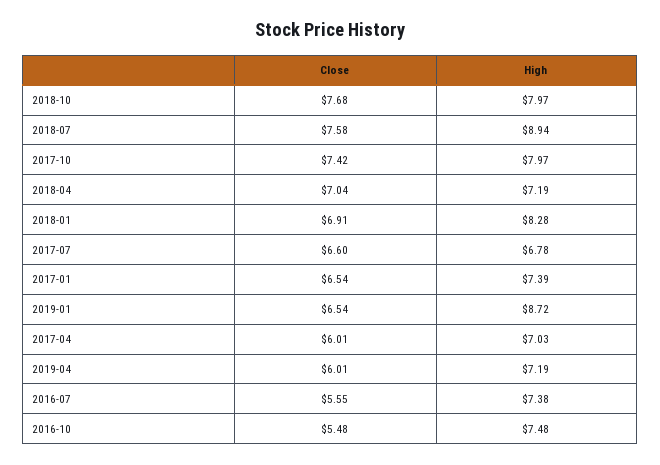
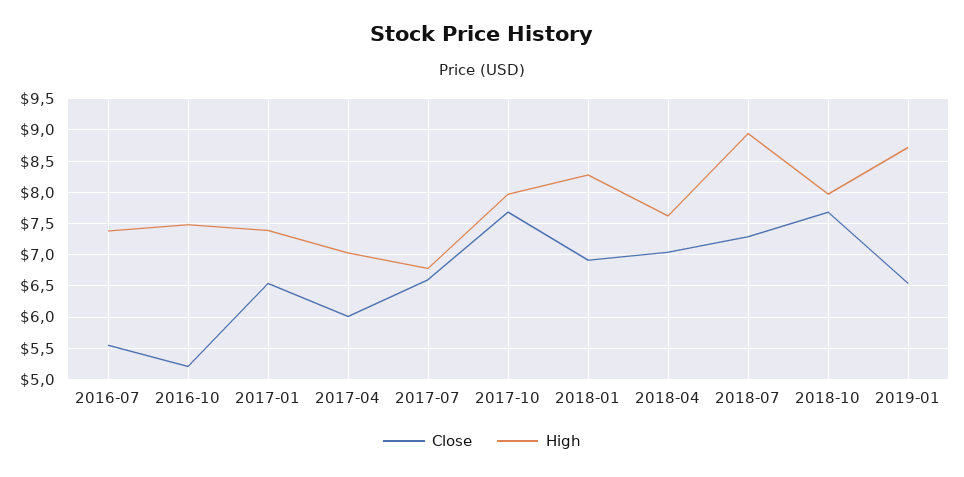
  {
    "Close": {
      "2018-10": 7.68,
-     "2018-07": 7.58,
+     "2018-07": 7.3,
-     "2017-10": 7.42,
+     "2017-10": 7.7,
      "2018-04": 7.04,
      "2018-01": 6.91,
      "2017-07": 6.6,
      "2017-01": 6.54,
      "2019-01": 6.54,
      "2017-04": 6.01,
-     "2019-04": 6.01,
      "2016-07": 5.55,
-     "2016-10": 5.48
+     "2016-10": 5.2
    },
    "High": {
      "2018-10": 7.97,
      "2018-07": 8.94,
      "2017-10": 7.97,
-     "2018-04": 7.19,
+     "2018-04": 7.6,
      "2018-01": 8.28,
      "2017-07": 6.78,
      "2017-01": 7.39,
      "2019-01": 8.72,
      "2017-04": 7.03,
-     "2019-04": 7.19,
      "2016-07": 7.38,
      "2016-10": 7.48
    }
  }

